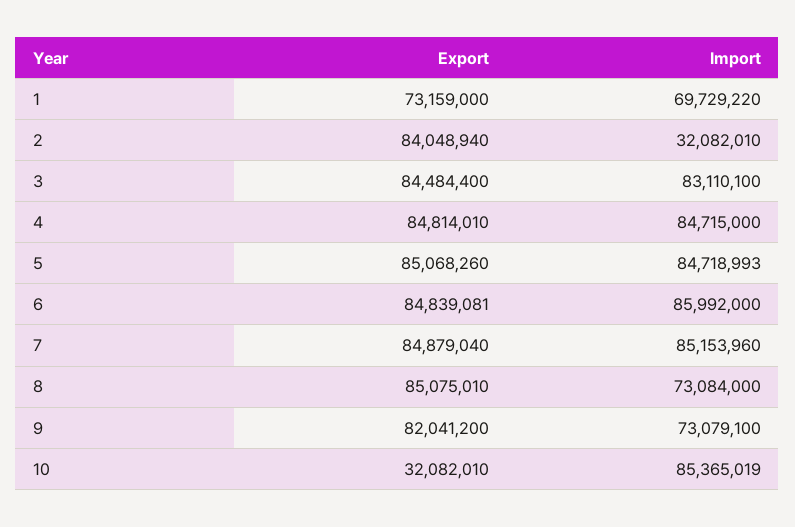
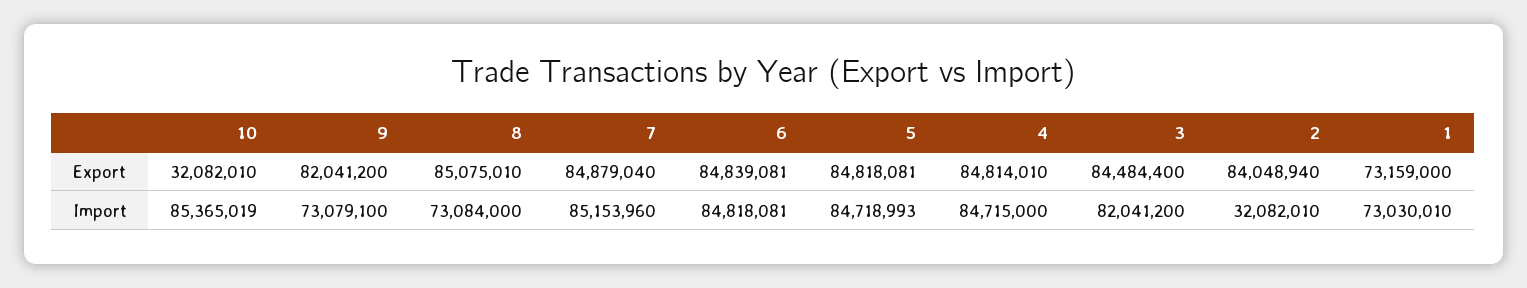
  {
    "Export": {
      "1": 73159000,
      "2": 84048940,
      "3": 84484400,
      "4": 84814010,
-     "5": 85068260,
+     "5": 84818081,
      "6": 84839081,
      "7": 84879040,
      "8": 85075010,
      "9": 82041200,
      "10": 32082010
    },
    "Import": {
-     "1": 69729220,
+     "1": 73030010,
      "2": 32082010,
-     "3": 83110100,
+     "3": 82041200,
      "4": 84715000,
      "5": 84718993,
-     "6": 85992000,
+     "6": 84818081,
      "7": 85153960,
      "8": 73084000,
      "9": 73079100,
      "10": 85365019
    }
  }

